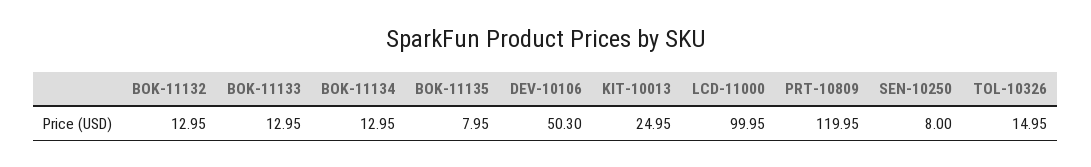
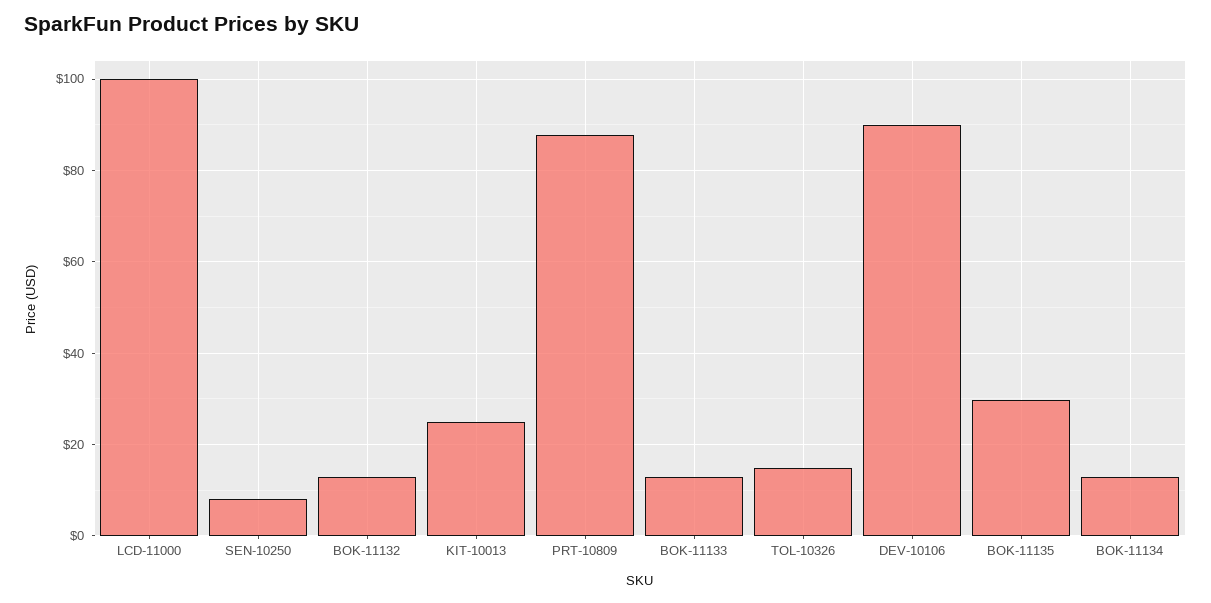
  {
    "BOK-11132": 12.95,
    "BOK-11133": 12.95,
    "BOK-11134": 12.95,
-   "BOK-11135": 7.95,
+   "BOK-11135": 30,
-   "DEV-10106": 50.3,
+   "DEV-10106": 90,
    "KIT-10013": 24.95,
    "LCD-11000": 99.95,
-   "PRT-10809": 119.95,
+   "PRT-10809": 88,
    "SEN-10250": 8,
    "TOL-10326": 14.95
  }

